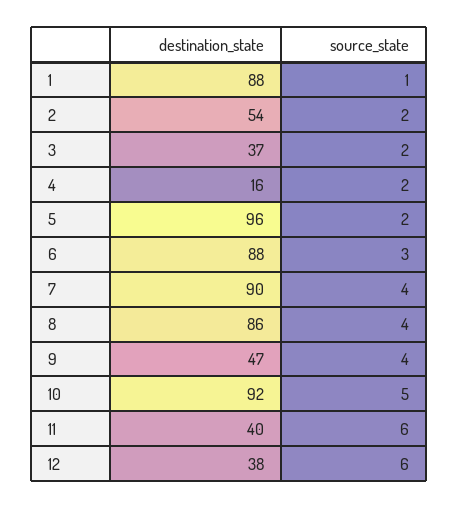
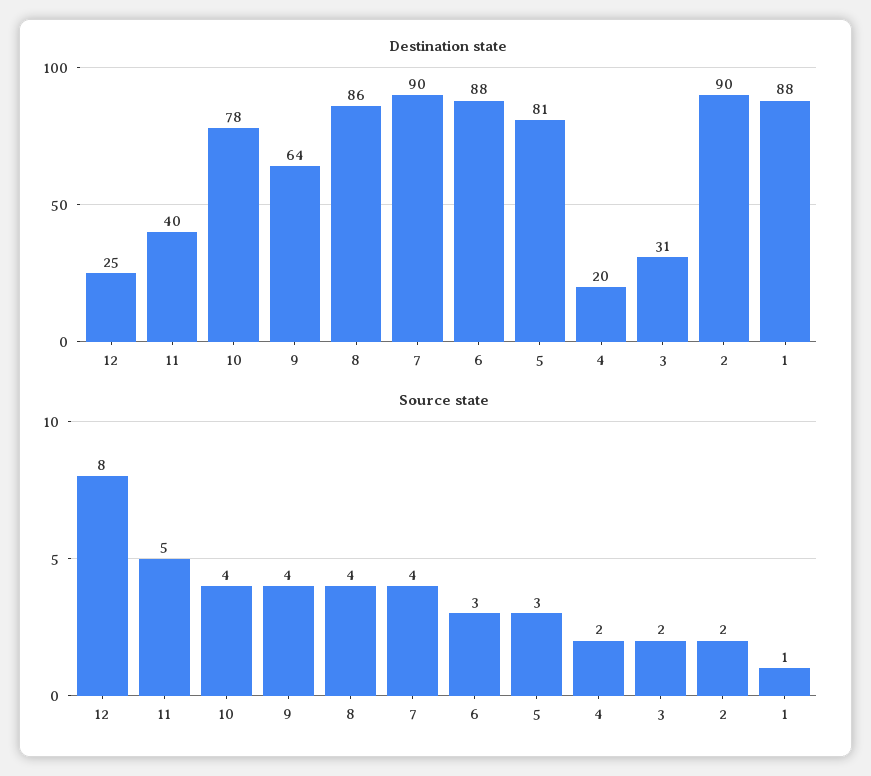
  {
    "destination_state": {
      "1": 88,
-     "2": 54,
+     "2": 90,
-     "3": 37,
+     "3": 31,
-     "4": 16,
+     "4": 20,
-     "5": 96,
+     "5": 81,
      "6": 88,
      "7": 90,
      "8": 86,
-     "9": 47,
+     "9": 64,
-     "10": 92,
+     "10": 78,
      "11": 40,
-     "12": 38
+     "12": 25
    },
    "source_state": {
      "1": 1,
      "2": 2,
      "3": 2,
      "4": 2,
-     "5": 2,
+     "5": 3,
      "6": 3,
      "7": 4,
      "8": 4,
      "9": 4,
-     "10": 5,
+     "10": 4,
-     "11": 6,
+     "11": 5,
-     "12": 6
+     "12": 8
    }
  }

